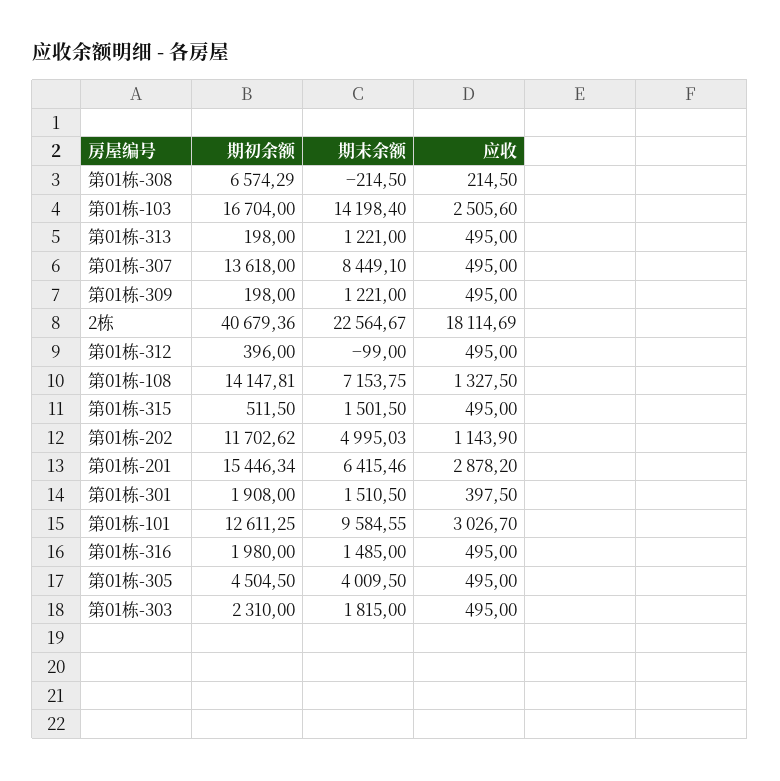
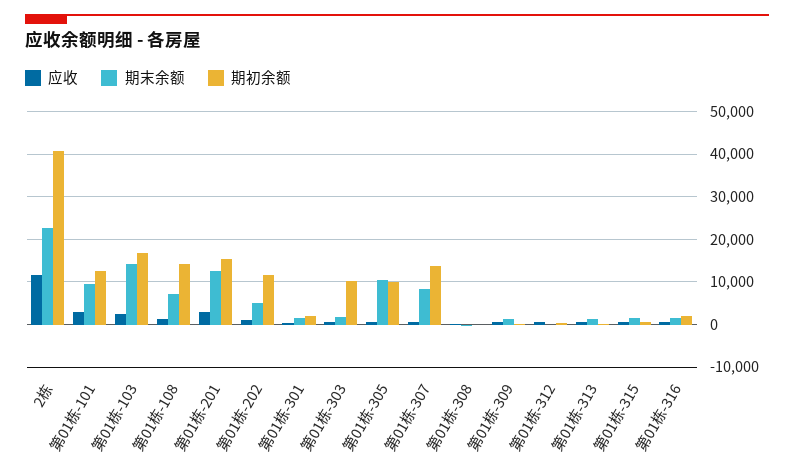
  {
    "期初余额": {
-     "第01栋-308": 6574.29,
+     "第01栋-308": 0,
      "第01栋-103": 16704,
      "第01栋-313": 198,
      "第01栋-307": 13618,
      "第01栋-309": 198,
      "2栋": 40679.36,
      "第01栋-312": 396,
      "第01栋-108": 14147.81,
      "第01栋-315": 511.5,
      "第01栋-202": 11702.62,
      "第01栋-201": 15446.34,
      "第01栋-301": 1908,
      "第01栋-101": 12611.25,
      "第01栋-316": 1980,
-     "第01栋-305": 4504.5,
+     "第01栋-305": 10000,
-     "第01栋-303": 2310
+     "第01栋-303": 10000
    },
    "期末余额": {
      "第01栋-308": -214.5,
      "第01栋-103": 14198.4,
      "第01栋-313": 1221,
      "第01栋-307": 8449.1,
      "第01栋-309": 1221,
      "2栋": 22564.67,
      "第01栋-312": -99,
      "第01栋-108": 7153.75,
      "第01栋-315": 1501.5,
      "第01栋-202": 4995.03,
-     "第01栋-201": 6415.46,
+     "第01栋-201": 12000,
      "第01栋-301": 1510.5,
      "第01栋-101": 9584.55,
      "第01栋-316": 1485,
-     "第01栋-305": 4009.5,
+     "第01栋-305": 10000,
      "第01栋-303": 1815
    },
    "应收": {
      "第01栋-308": 214.5,
      "第01栋-103": 2505.6,
      "第01栋-313": 495,
      "第01栋-307": 495,
      "第01栋-309": 495,
-     "2栋": 18114.69,
+     "2栋": 12000,
      "第01栋-312": 495,
      "第01栋-108": 1327.5,
      "第01栋-315": 495,
      "第01栋-202": 1143.9,
      "第01栋-201": 2878.2,
      "第01栋-301": 397.5,
      "第01栋-101": 3026.7,
      "第01栋-316": 495,
      "第01栋-305": 495,
      "第01栋-303": 495
    }
  }

